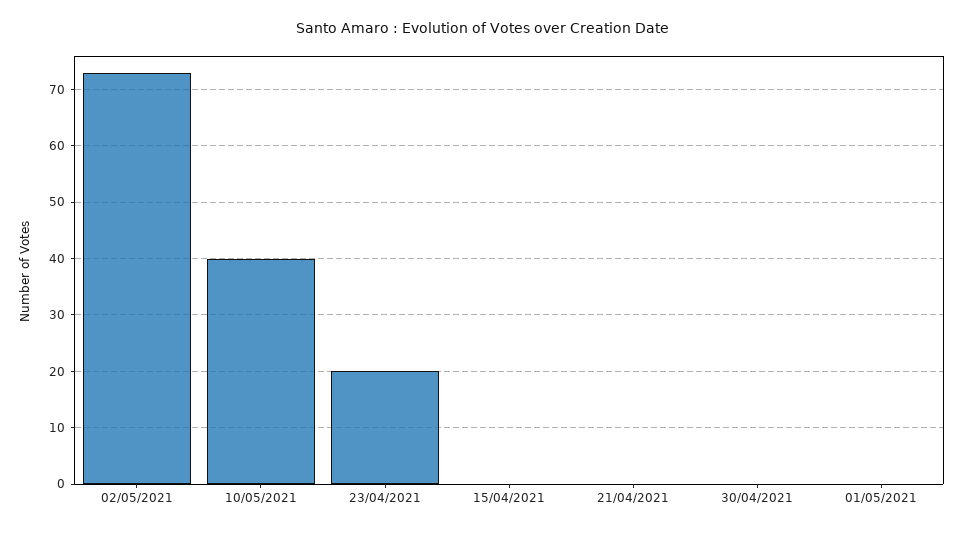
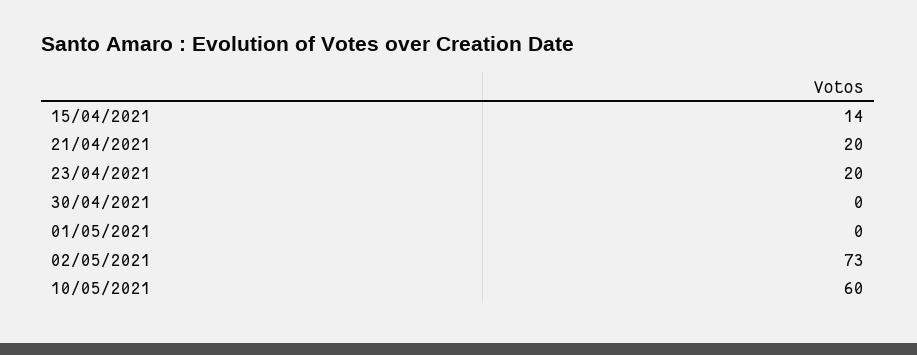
  {
    "02/05/2021": 73,
-   "10/05/2021": 40,
+   "10/05/2021": 60,
    "23/04/2021": 20,
-   "15/04/2021": 0,
+   "15/04/2021": 14,
-   "21/04/2021": 0,
+   "21/04/2021": 20,
    "30/04/2021": 0,
    "01/05/2021": 0
  }

